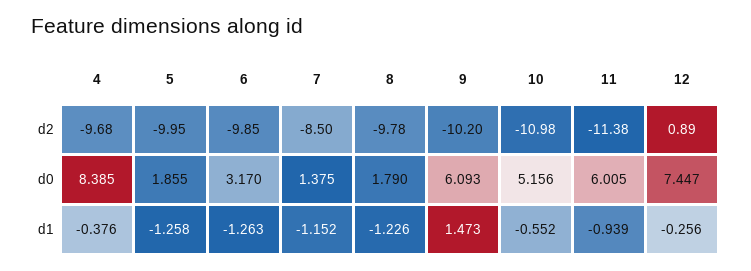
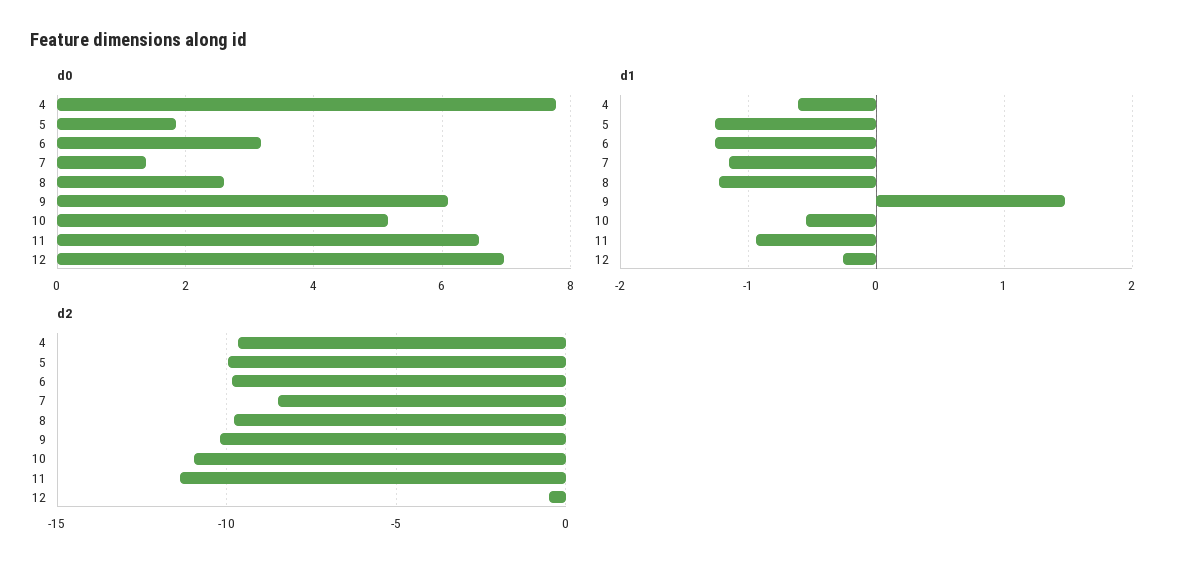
  {
    "d2": {
      "4": -9.68,
      "5": -9.95,
      "6": -9.85,
      "7": -8.5,
      "8": -9.78,
      "9": -10.2,
      "10": -10.98,
      "11": -11.38,
-     "12": 0.89
+     "12": -0.5
    },
    "d0": {
-     "4": 8.385,
+     "4": 7.8,
      "5": 1.855,
      "6": 3.17,
      "7": 1.375,
-     "8": 1.79,
+     "8": 2.6,
      "9": 6.093,
      "10": 5.156,
-     "11": 6.005,
+     "11": 6.6,
-     "12": 7.447
+     "12": 7
    },
    "d1": {
-     "4": -0.376,
+     "4": -0.6,
      "5": -1.258,
      "6": -1.263,
      "7": -1.152,
      "8": -1.226,
      "9": 1.473,
      "10": -0.552,
      "11": -0.939,
      "12": -0.256
    }
  }

